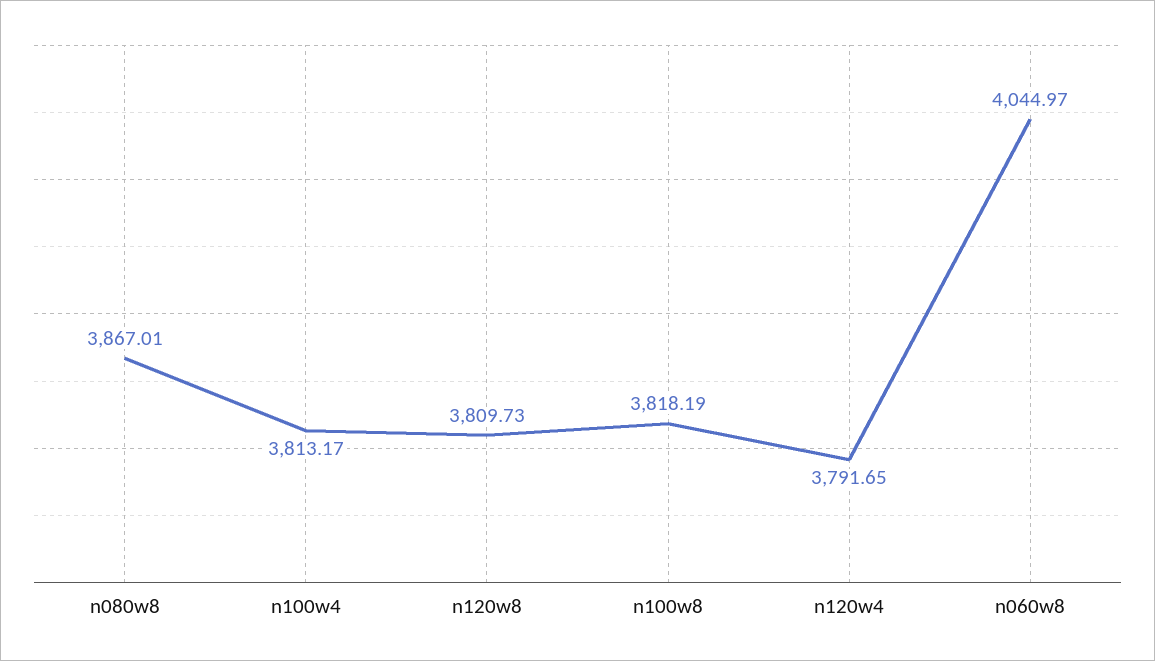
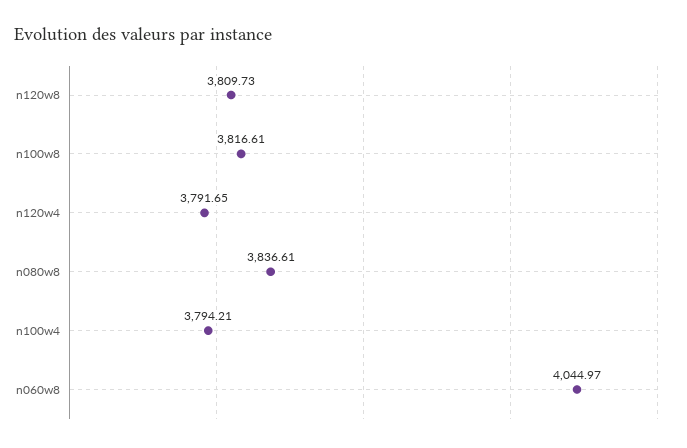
  {
-   "n080w8": 3867.01,
+   "n080w8": 3836.61,
-   "n100w4": 3813.17,
+   "n100w4": 3794.21,
    "n120w8": 3809.73,
-   "n100w8": 3818.19,
+   "n100w8": 3816.61,
    "n120w4": 3791.65,
    "n060w8": 4044.97
  }

